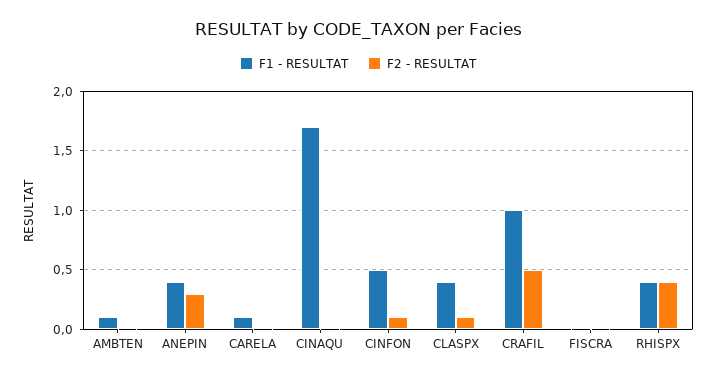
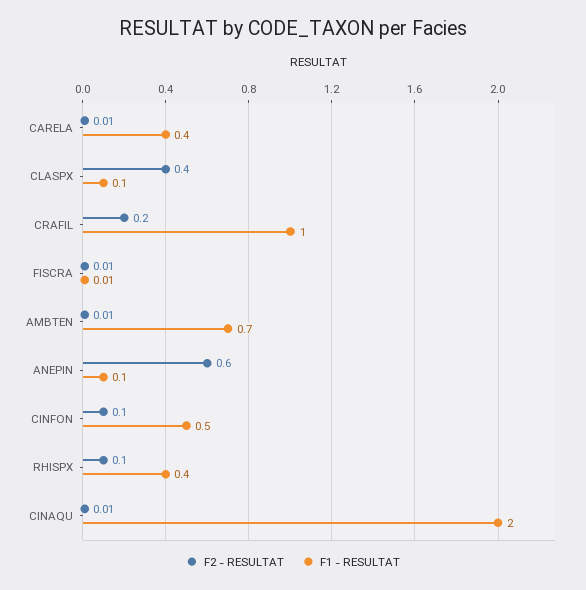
  {
    "F1 - RESULTAT": {
-     "AMBTEN": 0.1,
+     "AMBTEN": 0.7,
-     "ANEPIN": 0.4,
+     "ANEPIN": 0.1,
-     "CARELA": 0.1,
+     "CARELA": 0.4,
-     "CINAQU": 1.7,
+     "CINAQU": 2,
      "CINFON": 0.5,
-     "CLASPX": 0.4,
+     "CLASPX": 0.1,
      "CRAFIL": 1,
      "FISCRA": 0.01,
      "RHISPX": 0.4
    },
    "F2 - RESULTAT": {
      "AMBTEN": 0.01,
-     "ANEPIN": 0.3,
+     "ANEPIN": 0.6,
      "CARELA": 0.01,
      "CINAQU": 0.01,
      "CINFON": 0.1,
-     "CLASPX": 0.1,
+     "CLASPX": 0.4,
-     "CRAFIL": 0.5,
+     "CRAFIL": 0.2,
      "FISCRA": 0.01,
-     "RHISPX": 0.4
+     "RHISPX": 0.1
    }
  }

